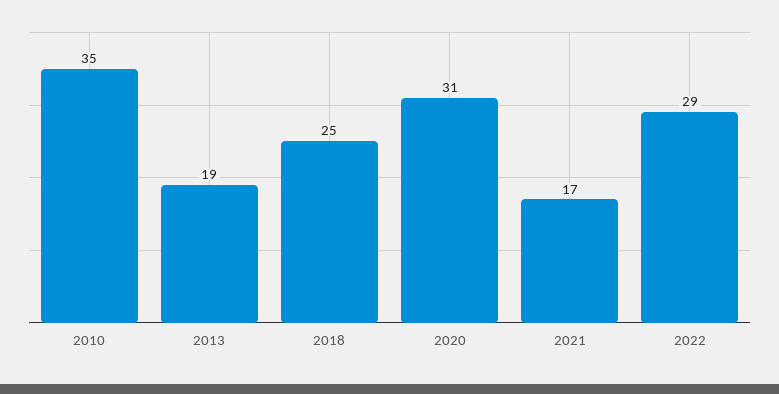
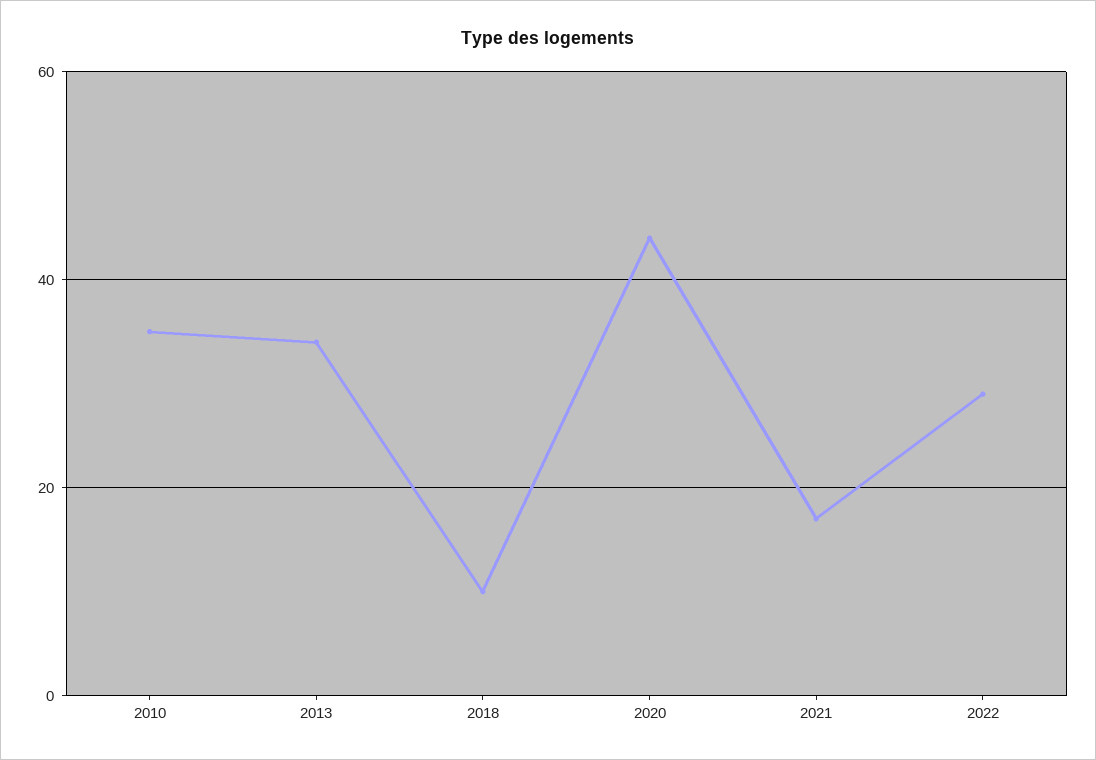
  {
    "2010": 35,
-   "2013": 19,
+   "2013": 35,
-   "2018": 25,
+   "2018": 10,
-   "2020": 31,
+   "2020": 45,
    "2021": 17,
    "2022": 29
  }

